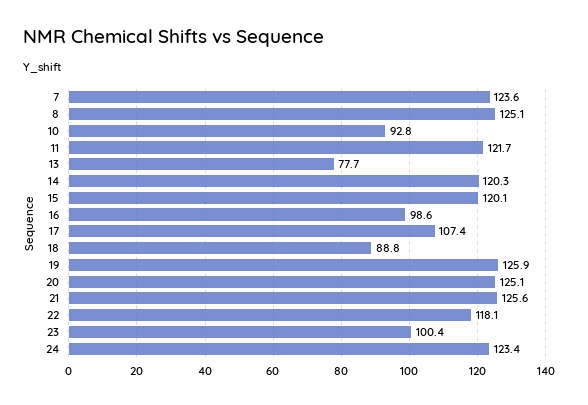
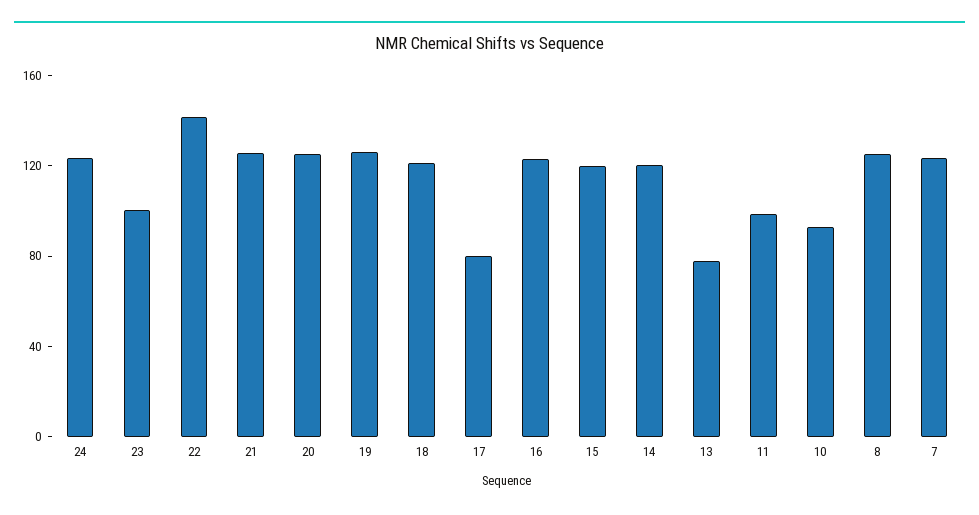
  {
    "7": 123.6,
    "8": 125.1,
    "10": 92.8,
-   "11": 121.7,
+   "11": 100,
    "13": 77.7,
    "14": 120.3,
    "15": 120.1,
-   "16": 98.6,
+   "16": 120,
-   "17": 107.4,
+   "17": 80,
-   "18": 88.8,
+   "18": 120,
    "19": 125.9,
    "20": 125.1,
    "21": 125.6,
-   "22": 118.1,
+   "22": 140,
    "23": 100.4,
    "24": 123.4
  }

